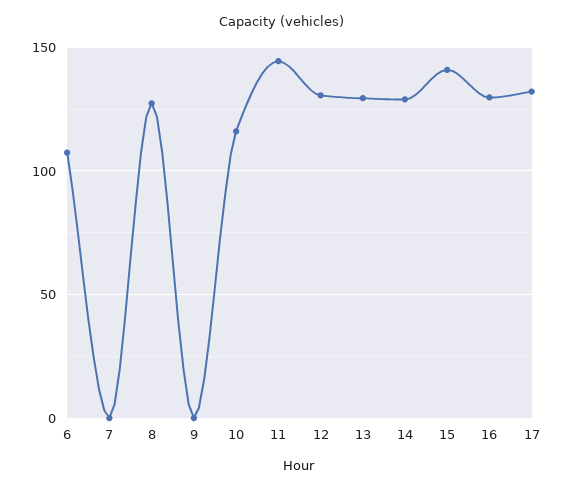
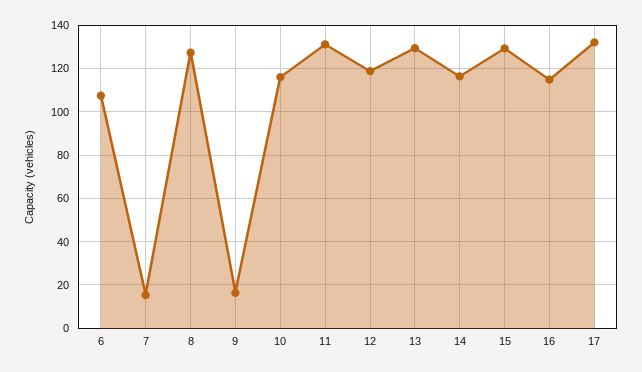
  {
    "6": 105,
-   "7": 0,
+   "7": 15,
    "8": 125,
-   "9": 0,
+   "9": 15,
    "10": 115,
-   "11": 145,
+   "11": 130,
-   "12": 130,
+   "12": 120,
    "13": 130,
-   "14": 130,
+   "14": 115,
-   "15": 140,
+   "15": 130,
-   "16": 130,
+   "16": 115,
    "17": 130
  }

